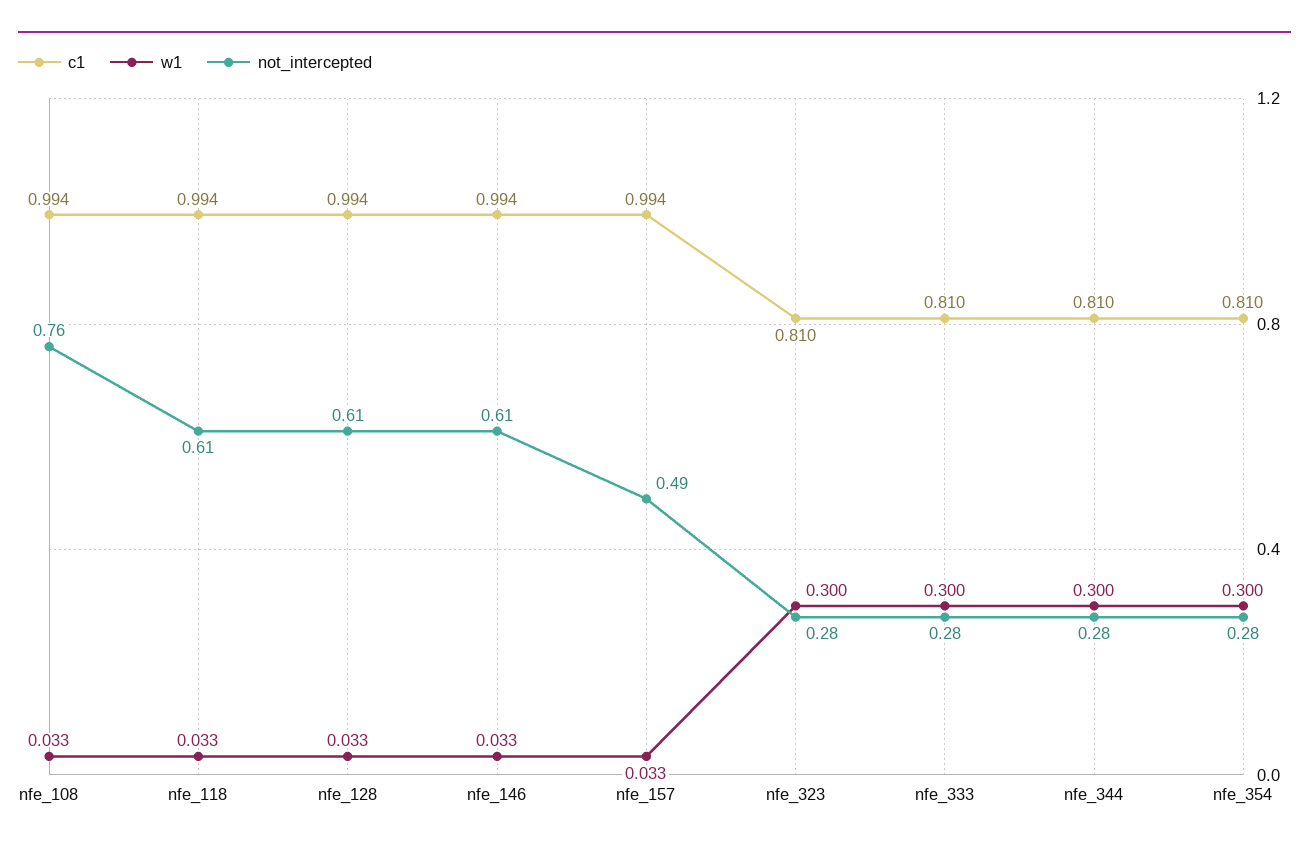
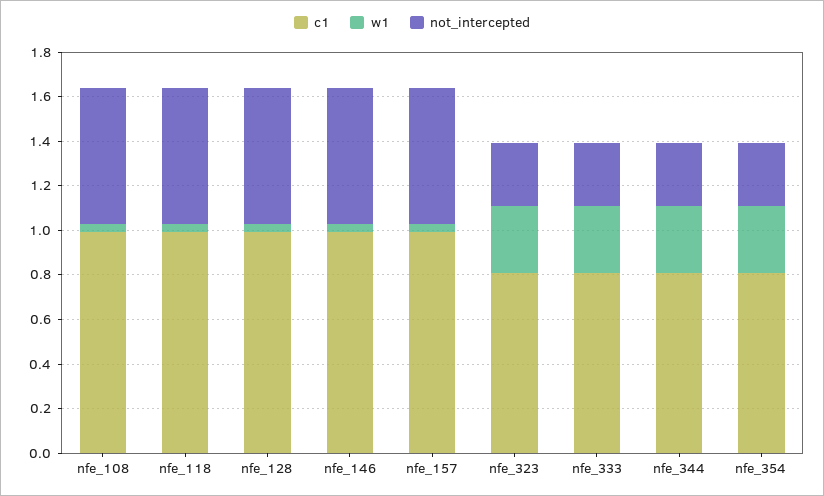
  {
    "c1": {
      "nfe_108": 0.994,
      "nfe_118": 0.994,
      "nfe_128": 0.994,
      "nfe_146": 0.994,
      "nfe_157": 0.994,
      "nfe_323": 0.81,
      "nfe_333": 0.81,
      "nfe_344": 0.81,
      "nfe_354": 0.81
    },
    "w1": {
      "nfe_108": 0.033,
      "nfe_118": 0.033,
      "nfe_128": 0.033,
      "nfe_146": 0.033,
      "nfe_157": 0.033,
      "nfe_323": 0.3,
      "nfe_333": 0.3,
      "nfe_344": 0.3,
      "nfe_354": 0.3
    },
    "not_intercepted": {
-     "nfe_108": 0.76,
+     "nfe_108": 0.6,
      "nfe_118": 0.61,
      "nfe_128": 0.61,
      "nfe_146": 0.61,
-     "nfe_157": 0.49,
+     "nfe_157": 0.6,
      "nfe_323": 0.28,
      "nfe_333": 0.28,
      "nfe_344": 0.28,
      "nfe_354": 0.28
    }
  }

